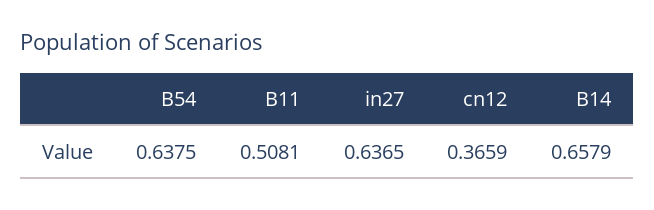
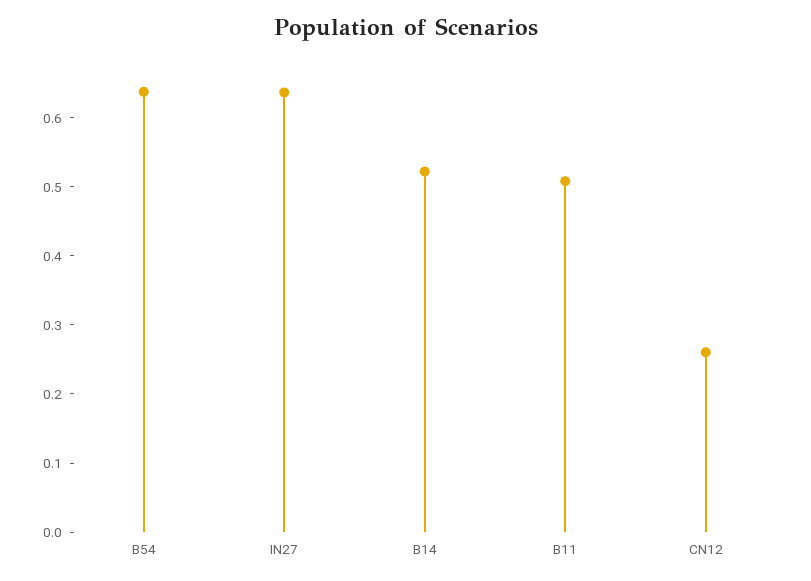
  {
    "B54": 0.6375,
    "B11": 0.5081,
    "in27": 0.6365,
-   "cn12": 0.3659,
+   "cn12": 0.26,
-   "B14": 0.6579
+   "B14": 0.52
  }

